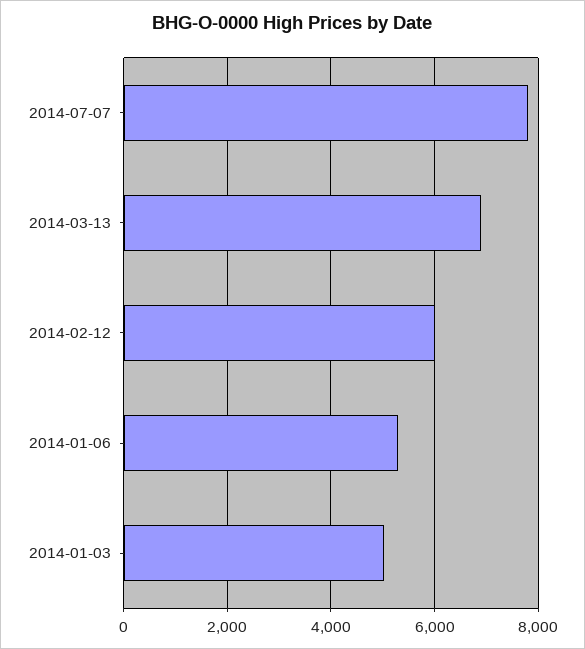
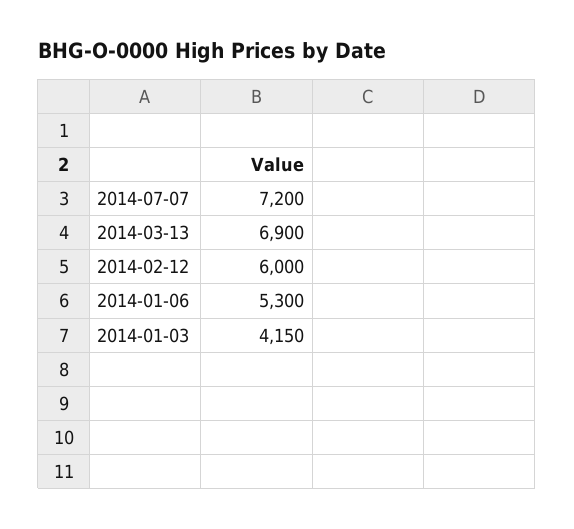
  {
-   "2014-07-07": 7800,
+   "2014-07-07": 7200,
    "2014-03-13": 6900,
    "2014-02-12": 6000,
    "2014-01-06": 5300,
-   "2014-01-03": 5000
+   "2014-01-03": 4150
  }

